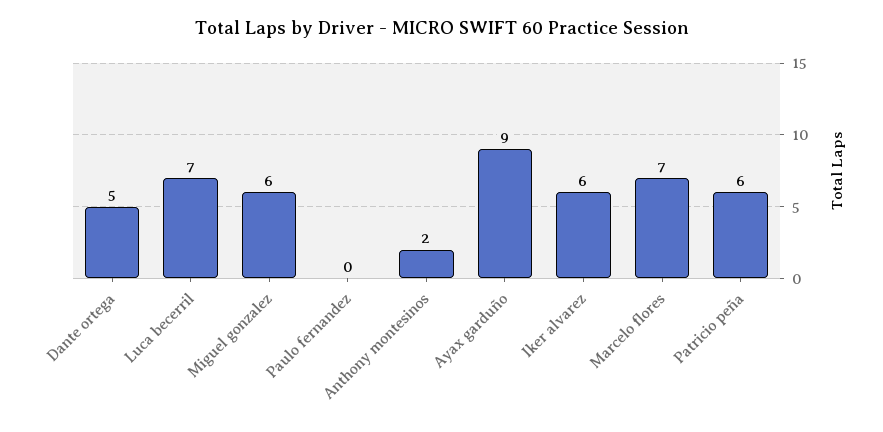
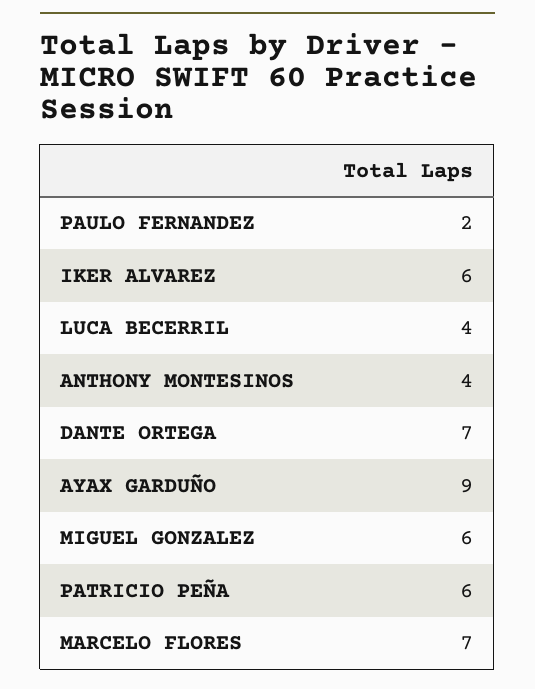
  {
-   "Dante ortega": 5,
+   "Dante ortega": 7,
-   "Luca becerril": 7,
+   "Luca becerril": 4,
    "Miguel gonzalez": 6,
-   "Paulo fernandez": 0,
+   "Paulo fernandez": 2,
-   "Anthony montesinos": 2,
+   "Anthony montesinos": 4,
    "Ayax garduño": 9,
    "Iker alvarez": 6,
    "Marcelo flores": 7,
    "Patricio peña": 6
  }

